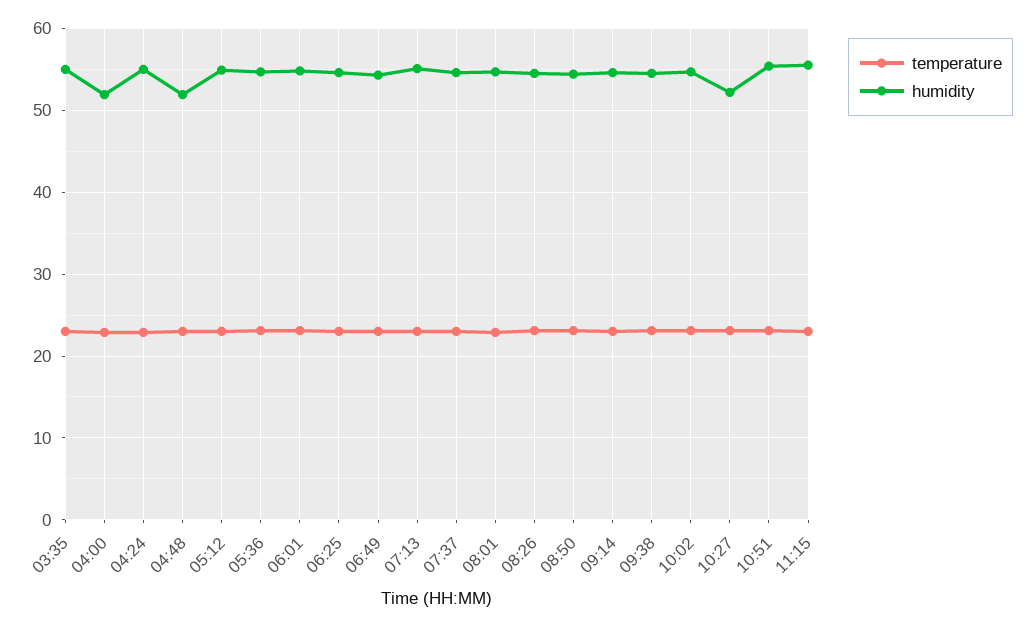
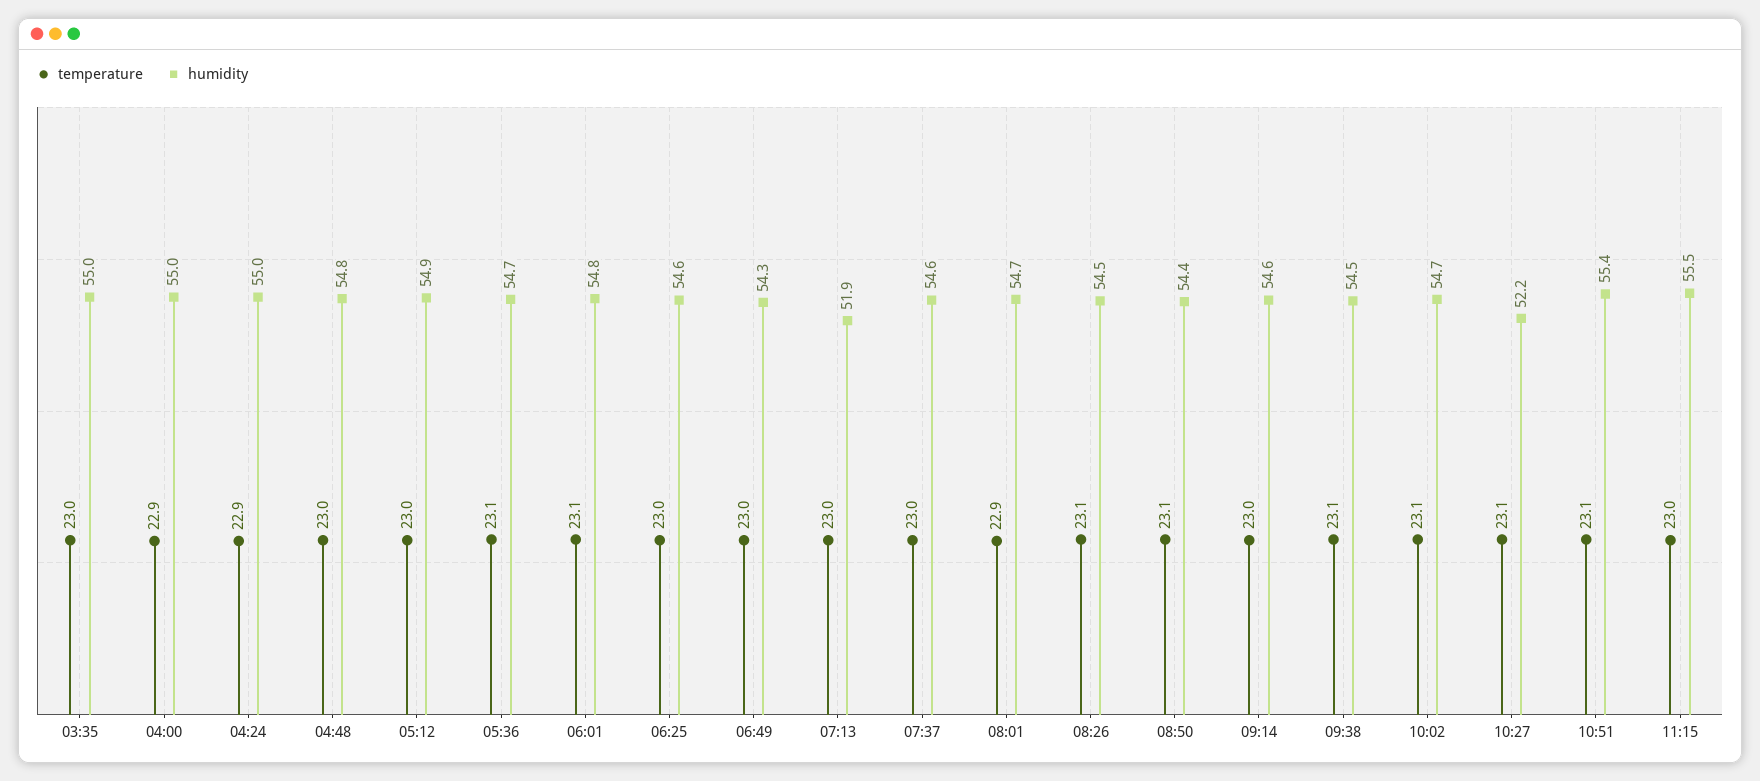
  {
    "temperature": {
      "03:35": 23,
      "04:00": 22.9,
      "04:24": 22.9,
      "04:48": 23,
      "05:12": 23,
      "05:36": 23.1,
      "06:01": 23.1,
      "06:25": 23,
      "06:49": 23,
      "07:13": 23,
      "07:37": 23,
      "08:01": 22.9,
      "08:26": 23.1,
      "08:50": 23.1,
      "09:14": 23,
      "09:38": 23.1,
      "10:02": 23.1,
      "10:27": 23.1,
      "10:51": 23.1,
      "11:15": 23
    },
    "humidity": {
      "03:35": 55,
-     "04:00": 52,
+     "04:00": 55,
      "04:24": 55,
-     "04:48": 52,
+     "04:48": 54.8,
      "05:12": 54.9,
      "05:36": 54.7,
      "06:01": 54.8,
      "06:25": 54.6,
      "06:49": 54.3,
-     "07:13": 55,
+     "07:13": 51.9,
      "07:37": 54.6,
      "08:01": 54.7,
      "08:26": 54.5,
      "08:50": 54.4,
      "09:14": 54.6,
      "09:38": 54.5,
      "10:02": 54.7,
      "10:27": 52.2,
      "10:51": 55.4,
      "11:15": 55.5
    }
  }

